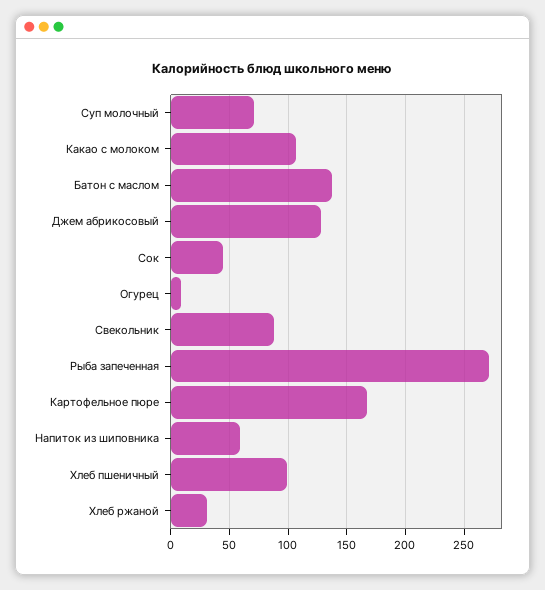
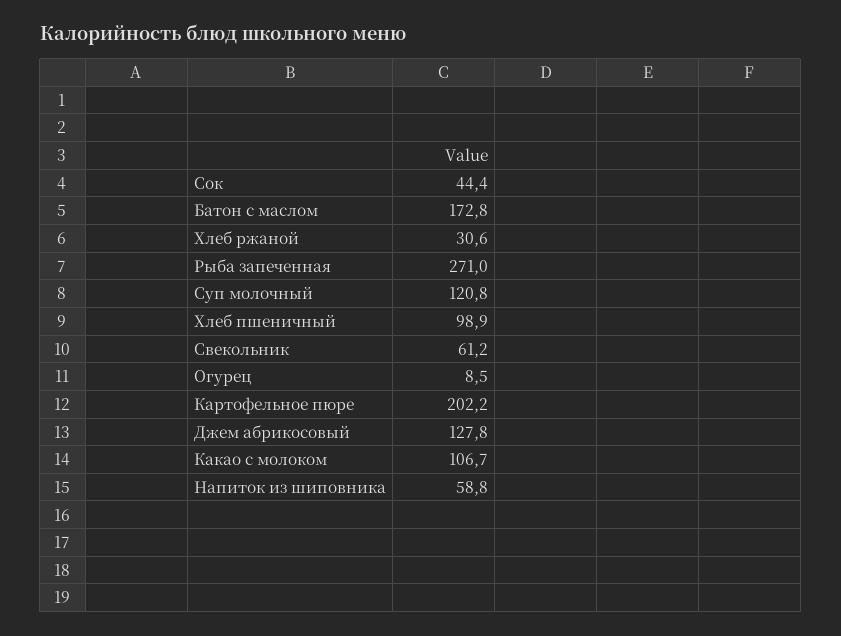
  {
-   "Суп молочный": 70,
+   "Суп молочный": 120.8,
    "Какао с молоком": 106.7,
-   "Батон с маслом": 140,
+   "Батон с маслом": 172.8,
    "Джем абрикосовый": 127.8,
    "Сок": 44.4,
    "Огурец": 8.5,
-   "Свекольник": 90,
+   "Свекольник": 61.2,
    "Рыба запеченная": 271,
-   "Картофельное пюре": 170,
+   "Картофельное пюре": 202.2,
    "Напиток из шиповника": 58.8,
    "Хлеб пшеничный": 98.9,
    "Хлеб ржаной": 30.6
  }

